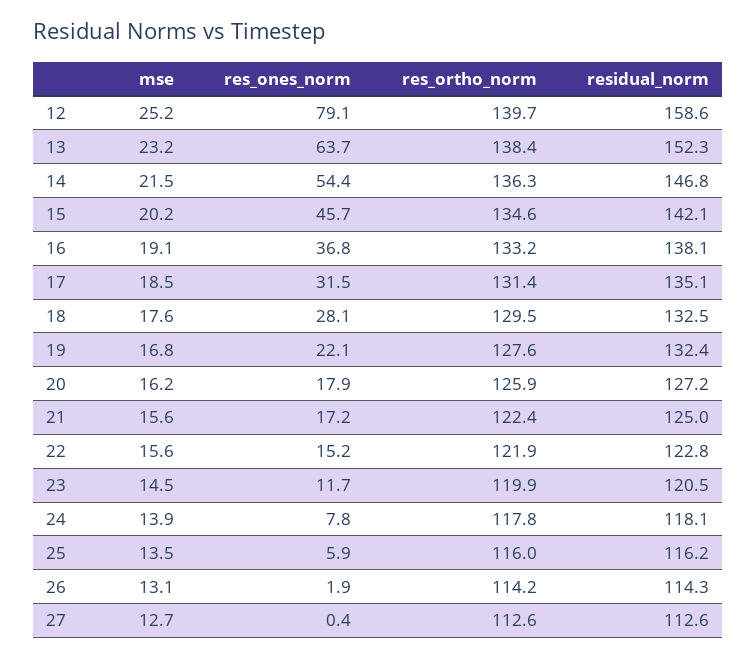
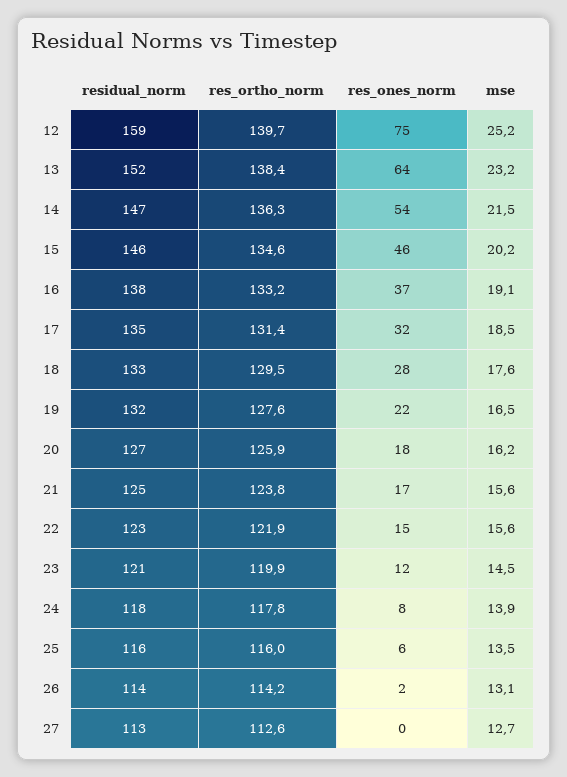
  {
    "mse": {
      "12": 25.2,
      "13": 23.2,
      "14": 21.5,
      "15": 20.2,
      "16": 19.1,
      "17": 18.5,
      "18": 17.6,
-     "19": 16.8,
+     "19": 16.5,
      "20": 16.2,
      "21": 15.6,
      "22": 15.6,
      "23": 14.5,
      "24": 13.9,
      "25": 13.5,
      "26": 13.1,
      "27": 12.7
    },
    "res_ones_norm": {
-     "12": 79.1,
+     "12": 75,
      "13": 63.7,
      "14": 54.4,
      "15": 45.7,
      "16": 36.8,
      "17": 31.5,
      "18": 28.1,
      "19": 22.1,
      "20": 17.9,
      "21": 17.2,
      "22": 15.2,
      "23": 11.7,
      "24": 7.8,
      "25": 5.9,
      "26": 1.9,
      "27": 0.4
    },
    "res_ortho_norm": {
      "12": 139.7,
      "13": 138.4,
      "14": 136.3,
      "15": 134.6,
      "16": 133.2,
      "17": 131.4,
      "18": 129.5,
      "19": 127.6,
      "20": 125.9,
-     "21": 122.4,
+     "21": 123.8,
      "22": 121.9,
      "23": 119.9,
      "24": 117.8,
      "25": 116,
      "26": 114.2,
      "27": 112.6
    },
    "residual_norm": {
      "12": 158.6,
      "13": 152.3,
      "14": 146.8,
-     "15": 142.1,
+     "15": 146,
      "16": 138.1,
      "17": 135.1,
      "18": 132.5,
      "19": 132.4,
      "20": 127.2,
      "21": 125,
      "22": 122.8,
      "23": 120.5,
      "24": 118.1,
      "25": 116.2,
      "26": 114.3,
      "27": 112.6
    }
  }

